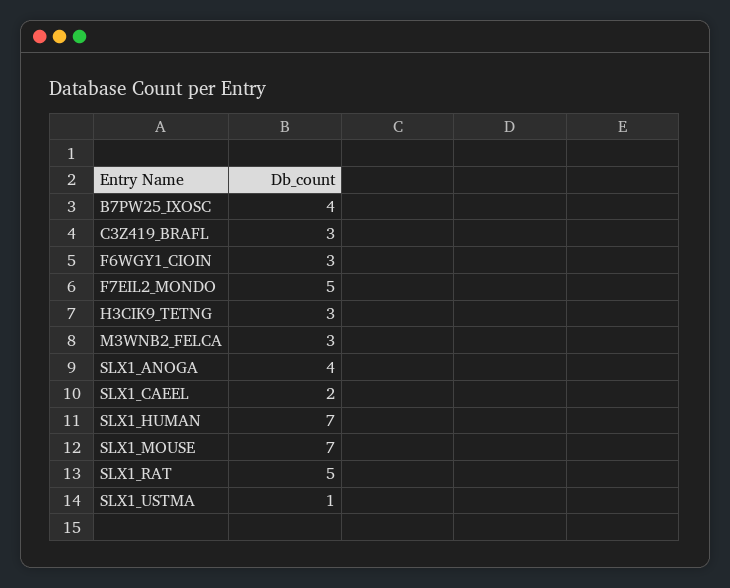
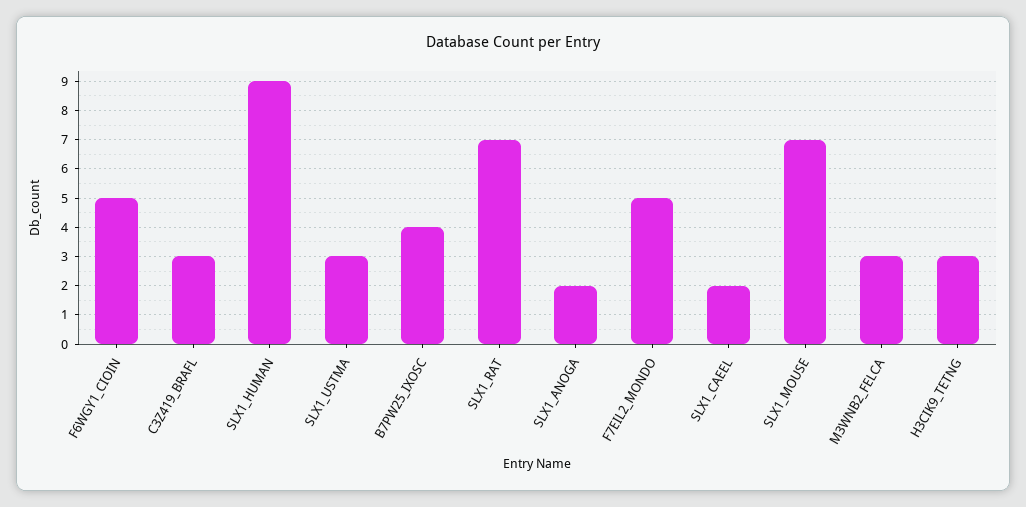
  {
    "B7PW25_IXOSC": 4,
    "C3Z419_BRAFL": 3,
-   "F6WGY1_CIOIN": 3,
+   "F6WGY1_CIOIN": 5,
    "F7EIL2_MONDO": 5,
    "H3CIK9_TETNG": 3,
    "M3WNB2_FELCA": 3,
-   "SLX1_ANOGA": 4,
+   "SLX1_ANOGA": 2,
    "SLX1_CAEEL": 2,
-   "SLX1_HUMAN": 7,
+   "SLX1_HUMAN": 9,
    "SLX1_MOUSE": 7,
-   "SLX1_RAT": 5,
+   "SLX1_RAT": 7,
-   "SLX1_USTMA": 1
+   "SLX1_USTMA": 3
  }

